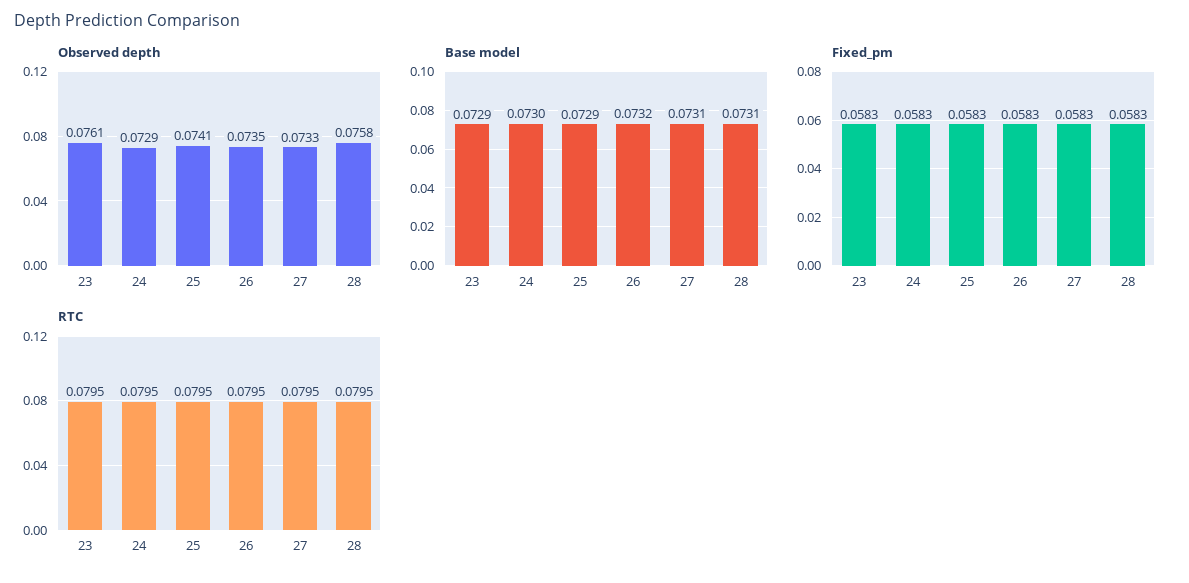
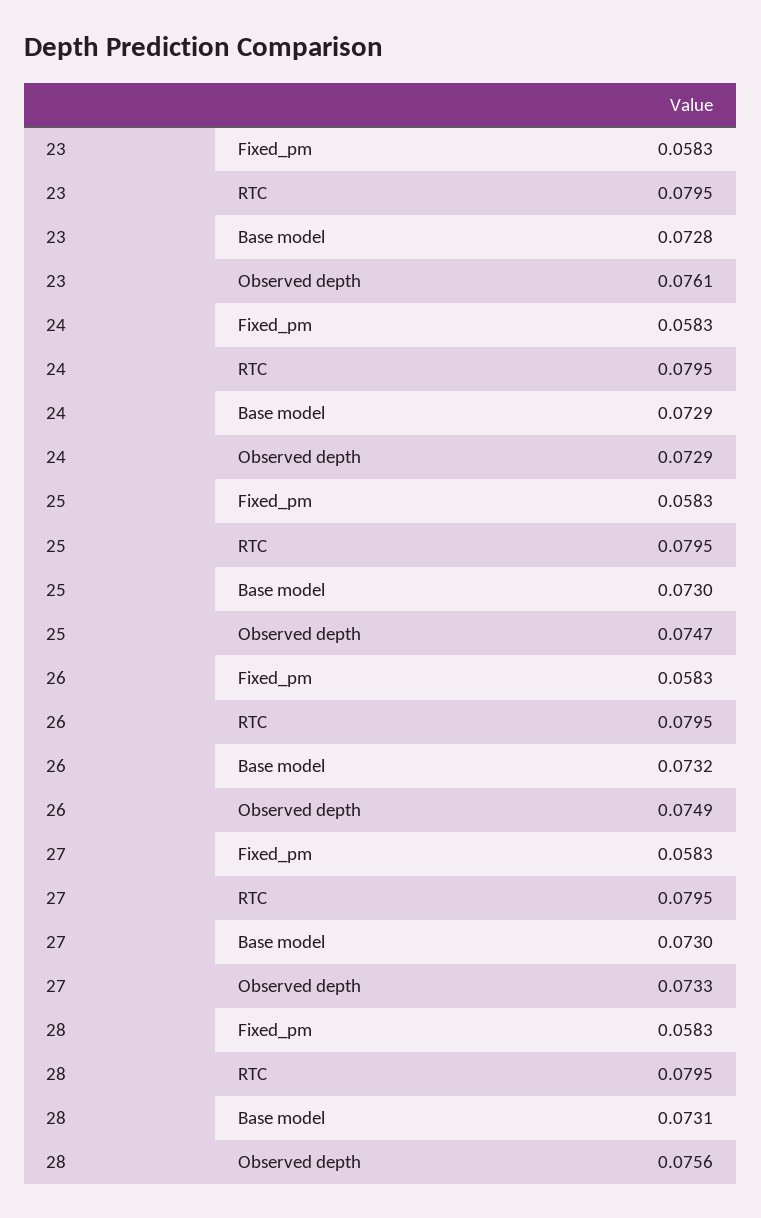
  {
    "Observed depth": {
      "23": 0.0761,
      "24": 0.0729,
-     "25": 0.0741,
+     "25": 0.0747,
-     "26": 0.0735,
+     "26": 0.0749,
      "27": 0.0733,
-     "28": 0.0758
+     "28": 0.0756
    },
    "Base model": {
-     "23": 0.0729,
+     "23": 0.0728,
-     "24": 0.073,
+     "24": 0.0729,
-     "25": 0.0729,
+     "25": 0.073,
      "26": 0.0732,
-     "27": 0.0731,
+     "27": 0.073,
      "28": 0.0731
    },
    "Fixed_pm": {
      "23": 0.0583,
      "24": 0.0583,
      "25": 0.0583,
      "26": 0.0583,
      "27": 0.0583,
      "28": 0.0583
    },
    "RTC": {
      "23": 0.0795,
      "24": 0.0795,
      "25": 0.0795,
      "26": 0.0795,
      "27": 0.0795,
      "28": 0.0795
    }
  }

